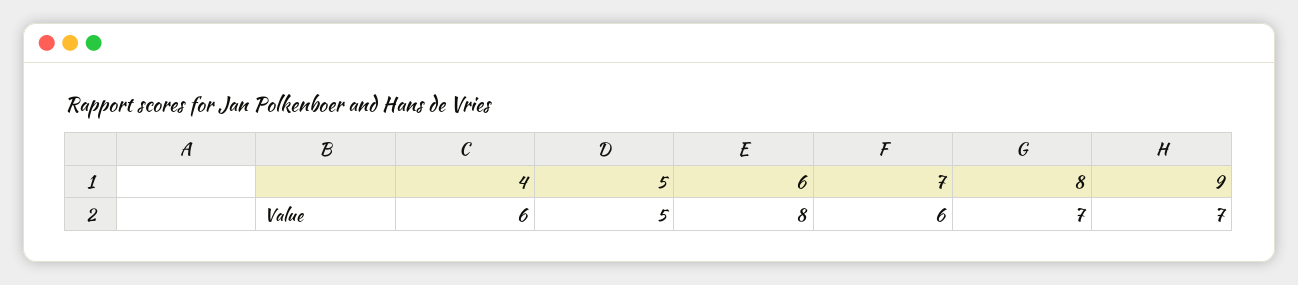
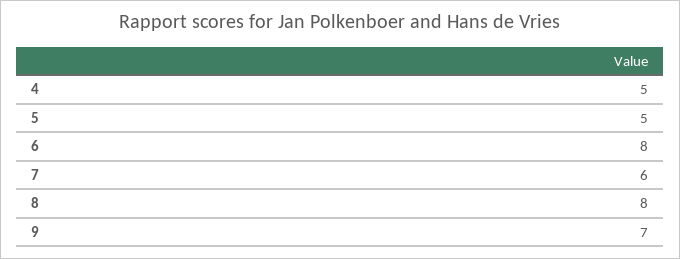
  {
-   "4": 6,
+   "4": 5,
    "5": 5,
    "6": 8,
    "7": 6,
-   "8": 7,
+   "8": 8,
    "9": 7
  }

